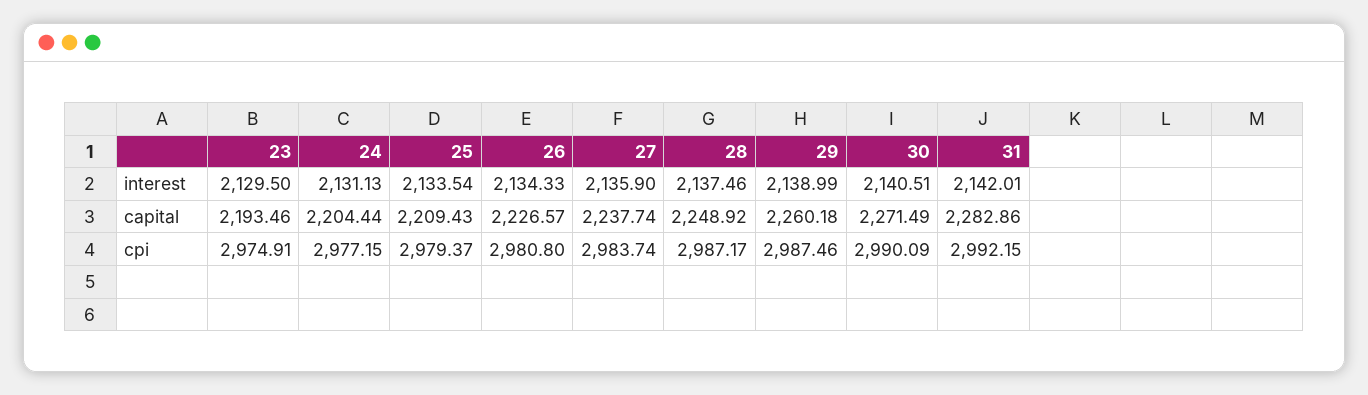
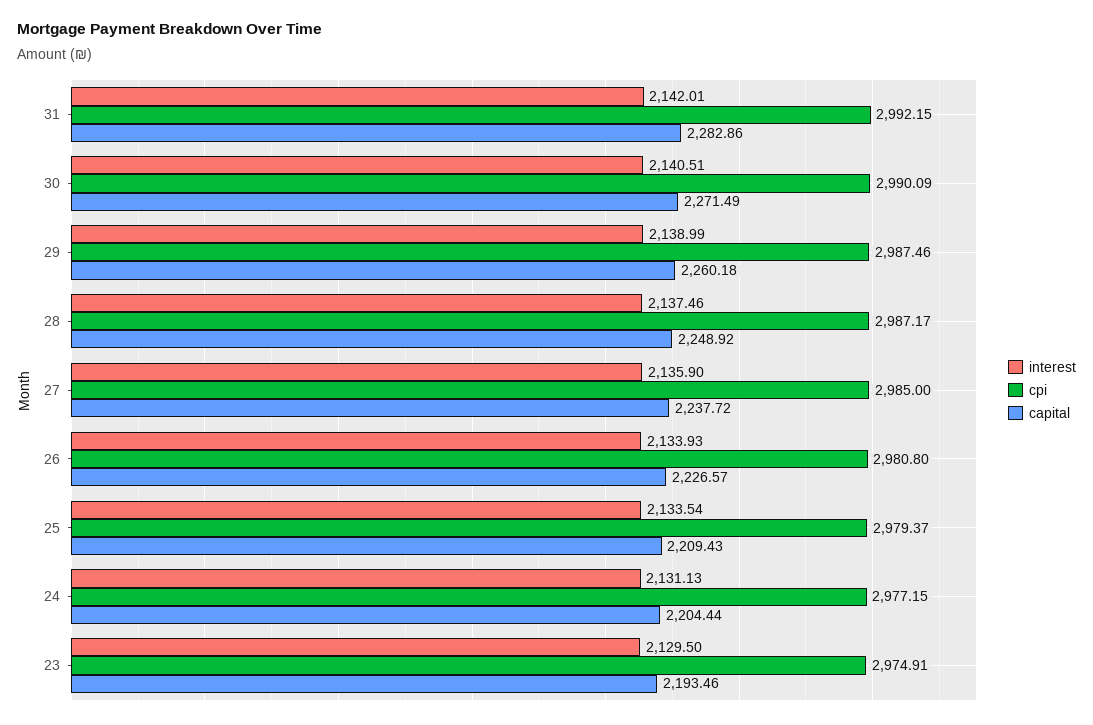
  {
    "interest": {
      "23": 2129.5,
      "24": 2131.13,
      "25": 2133.54,
-     "26": 2134.33,
+     "26": 2133.93,
      "27": 2135.9,
      "28": 2137.46,
      "29": 2138.99,
      "30": 2140.51,
      "31": 2142.01
    },
    "capital": {
      "23": 2193.46,
      "24": 2204.44,
      "25": 2209.43,
      "26": 2226.57,
-     "27": 2237.74,
+     "27": 2237.72,
      "28": 2248.92,
      "29": 2260.18,
      "30": 2271.49,
      "31": 2282.86
    },
    "cpi": {
      "23": 2974.91,
      "24": 2977.15,
      "25": 2979.37,
      "26": 2980.8,
-     "27": 2983.74,
+     "27": 2985,
      "28": 2987.17,
      "29": 2987.46,
      "30": 2990.09,
      "31": 2992.15
    }
  }

